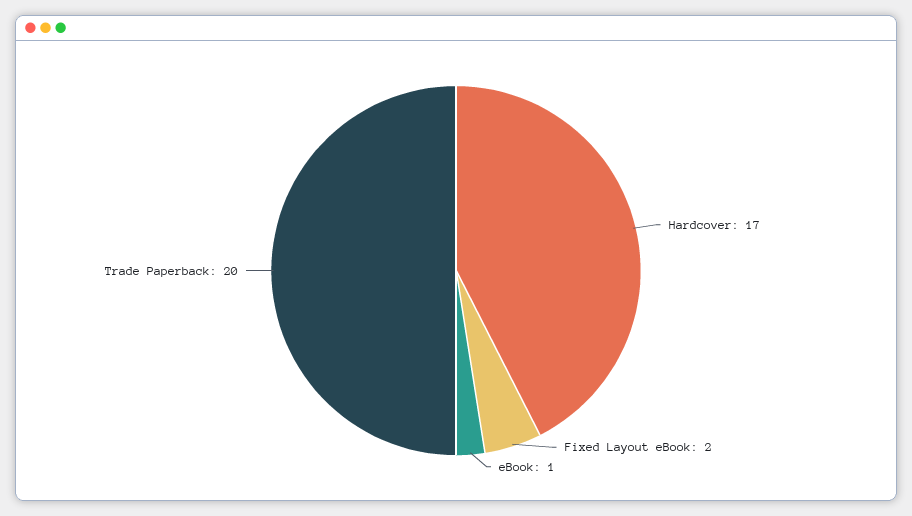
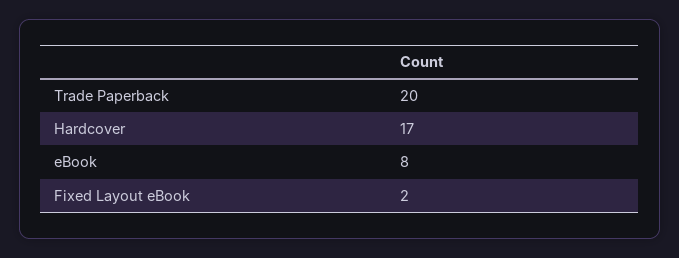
  {
    "Hardcover": 17,
    "Fixed Layout eBook": 2,
-   "eBook": 1,
+   "eBook": 8,
    "Trade Paperback": 20
  }

